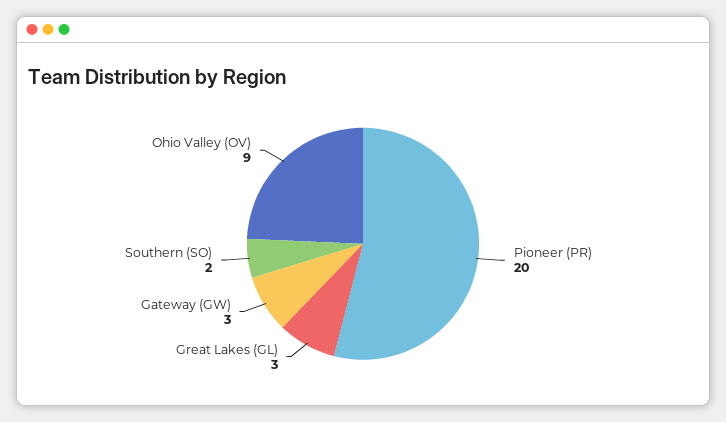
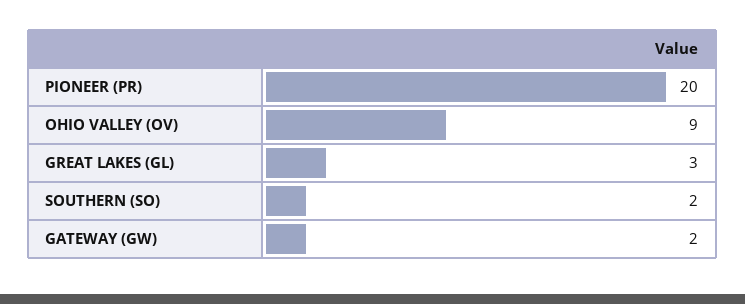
  {
    "Pioneer (PR)": 20,
    "Great Lakes (GL)": 3,
-   "Gateway (GW)": 3,
+   "Gateway (GW)": 2,
    "Southern (SO)": 2,
    "Ohio Valley (OV)": 9
  }

